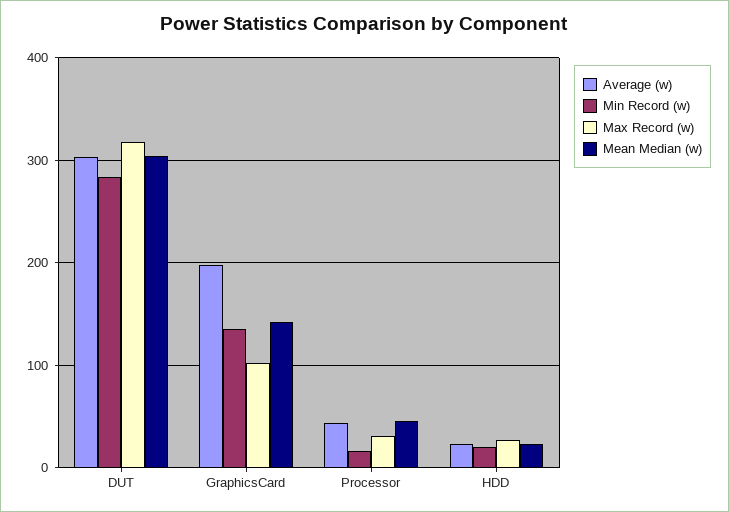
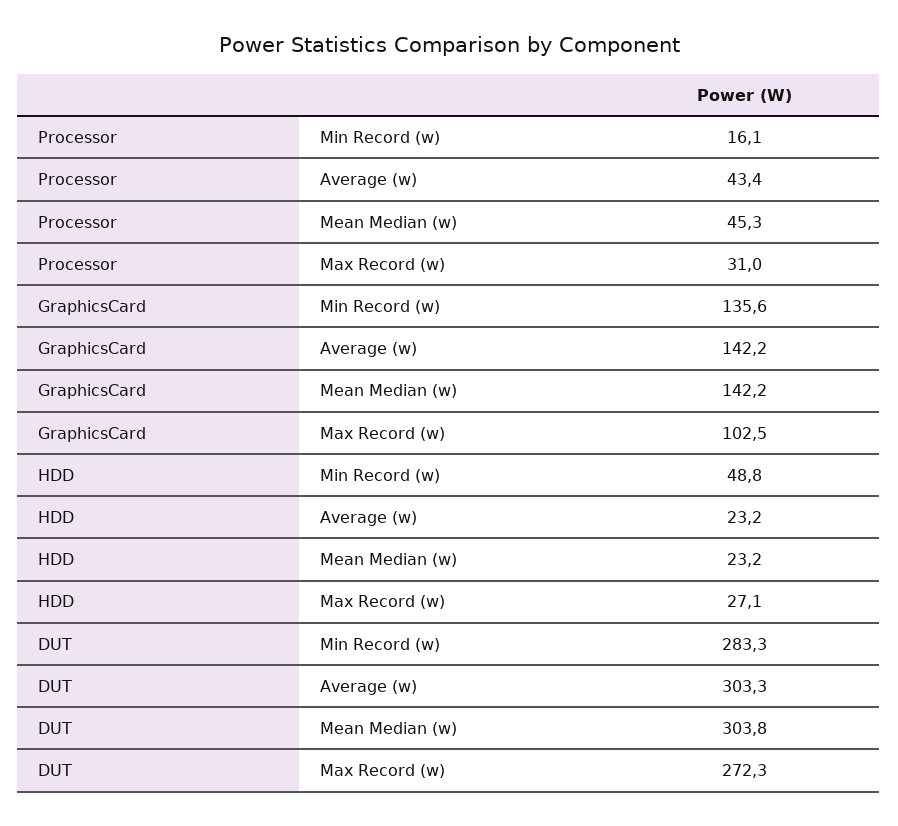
  {
    "Average (w)": {
      "DUT": 303.3,
-     "GraphicsCard": 200,
+     "GraphicsCard": 142.2,
      "Processor": 43.4,
      "HDD": 23.2
    },
    "Min Record (w)": {
      "DUT": 283.3,
      "GraphicsCard": 135.6,
      "Processor": 16.1,
-     "HDD": 20
+     "HDD": 48.8
    },
    "Max Record (w)": {
-     "DUT": 320,
+     "DUT": 272.3,
      "GraphicsCard": 102.5,
      "Processor": 31,
      "HDD": 27.1
    },
    "Mean Median (w)": {
      "DUT": 303.8,
      "GraphicsCard": 142.2,
      "Processor": 45.3,
      "HDD": 23.2
    }
  }

